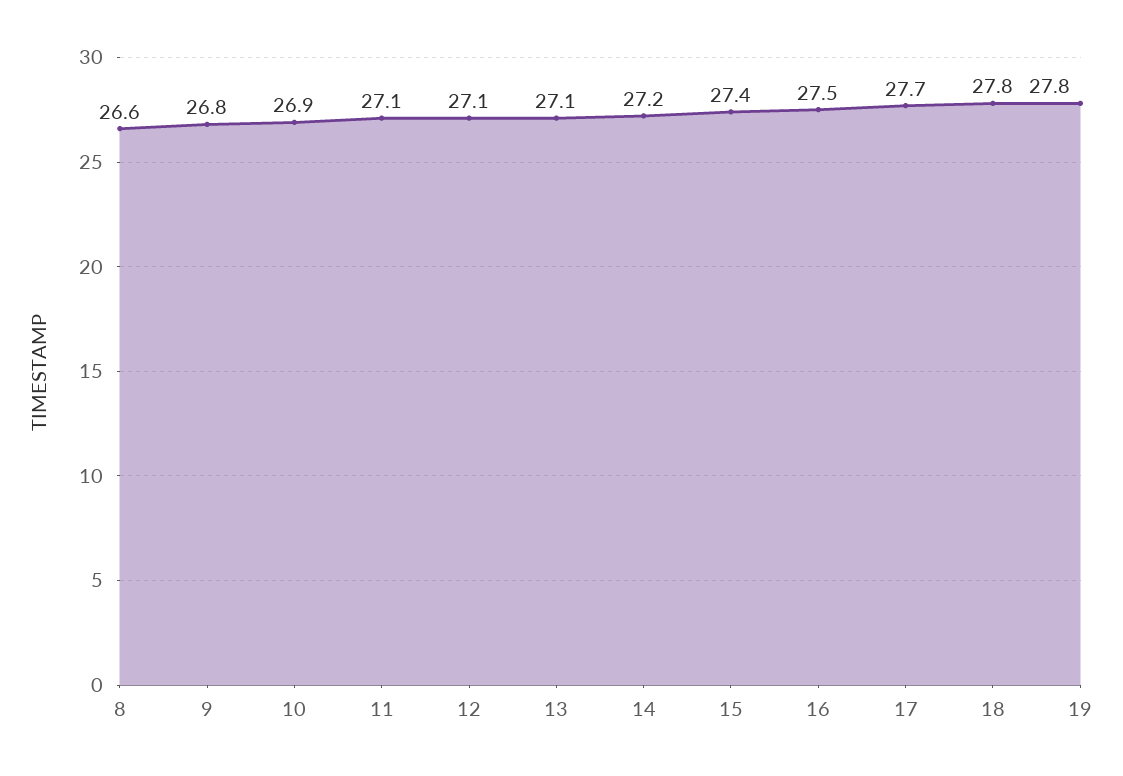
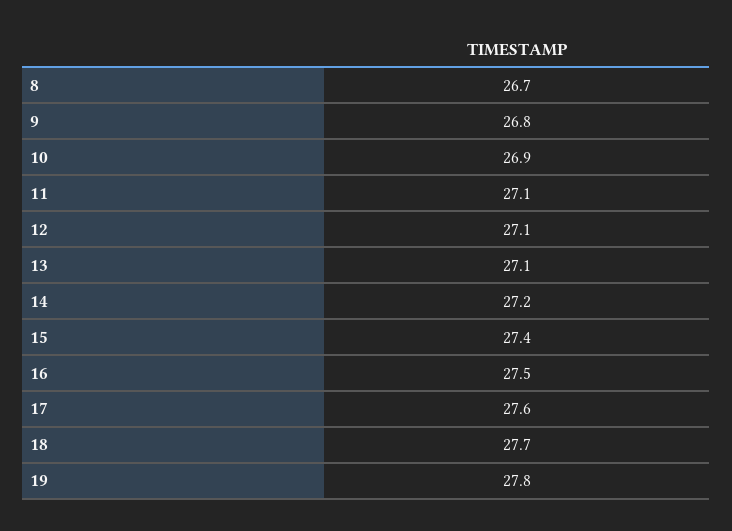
  {
-   "8": 26.6,
+   "8": 26.7,
    "9": 26.8,
    "10": 26.9,
    "11": 27.1,
    "12": 27.1,
    "13": 27.1,
    "14": 27.2,
    "15": 27.4,
    "16": 27.5,
-   "17": 27.7,
+   "17": 27.6,
-   "18": 27.8,
+   "18": 27.7,
    "19": 27.8
  }

